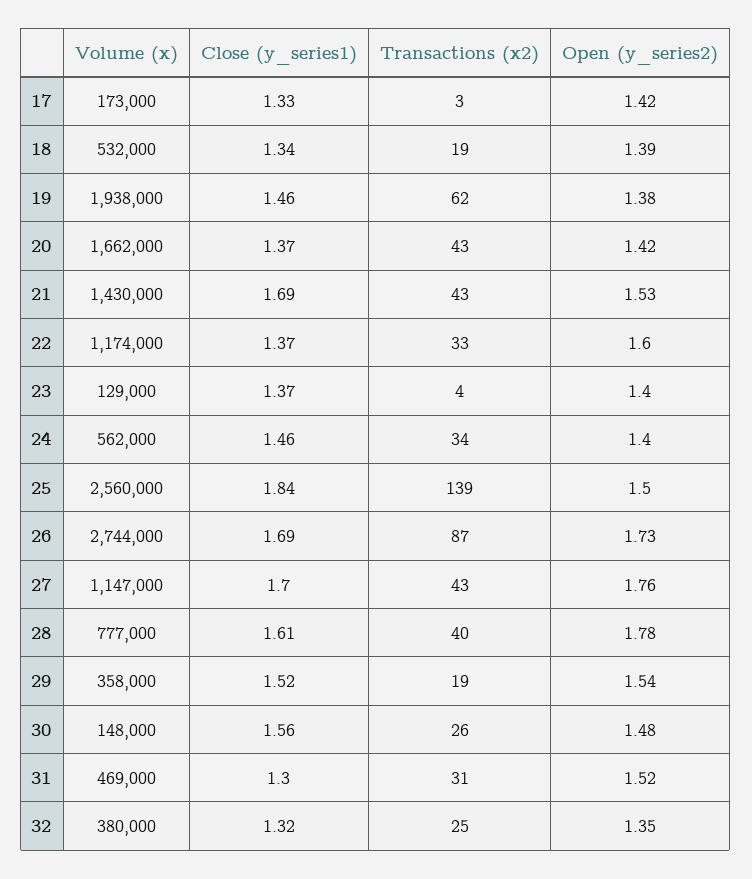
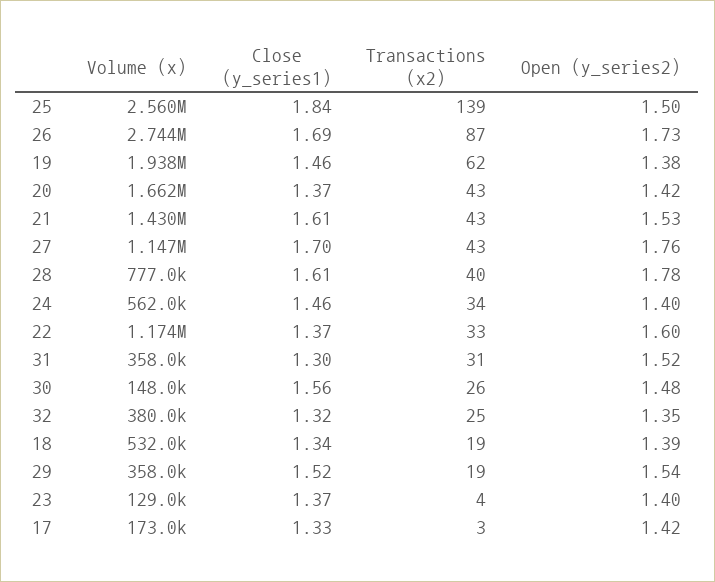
  {
    "Volume (x)": {
      "17": 173000,
      "18": 532000,
      "19": 1938000,
      "20": 1662000,
      "21": 1430000,
      "22": 1174000,
      "23": 129000,
      "24": 562000,
      "25": 2560000,
      "26": 2744000,
      "27": 1147000,
      "28": 777000,
      "29": 358000,
      "30": 148000,
-     "31": 469000,
+     "31": 358000,
      "32": 380000
    },
    "Close (y_series1)": {
      "17": 1.33,
      "18": 1.34,
      "19": 1.46,
      "20": 1.37,
-     "21": 1.69,
+     "21": 1.61,
      "22": 1.37,
      "23": 1.37,
      "24": 1.46,
      "25": 1.84,
      "26": 1.69,
      "27": 1.7,
      "28": 1.61,
      "29": 1.52,
      "30": 1.56,
      "31": 1.3,
      "32": 1.32
    },
    "Transactions (x2)": {
      "17": 3,
      "18": 19,
      "19": 62,
      "20": 43,
      "21": 43,
      "22": 33,
      "23": 4,
      "24": 34,
      "25": 139,
      "26": 87,
      "27": 43,
      "28": 40,
      "29": 19,
      "30": 26,
      "31": 31,
      "32": 25
    },
    "Open (y_series2)": {
      "17": 1.42,
      "18": 1.39,
      "19": 1.38,
      "20": 1.42,
      "21": 1.53,
      "22": 1.6,
      "23": 1.4,
      "24": 1.4,
      "25": 1.5,
      "26": 1.73,
      "27": 1.76,
      "28": 1.78,
      "29": 1.54,
      "30": 1.48,
      "31": 1.52,
      "32": 1.35
    }
  }

